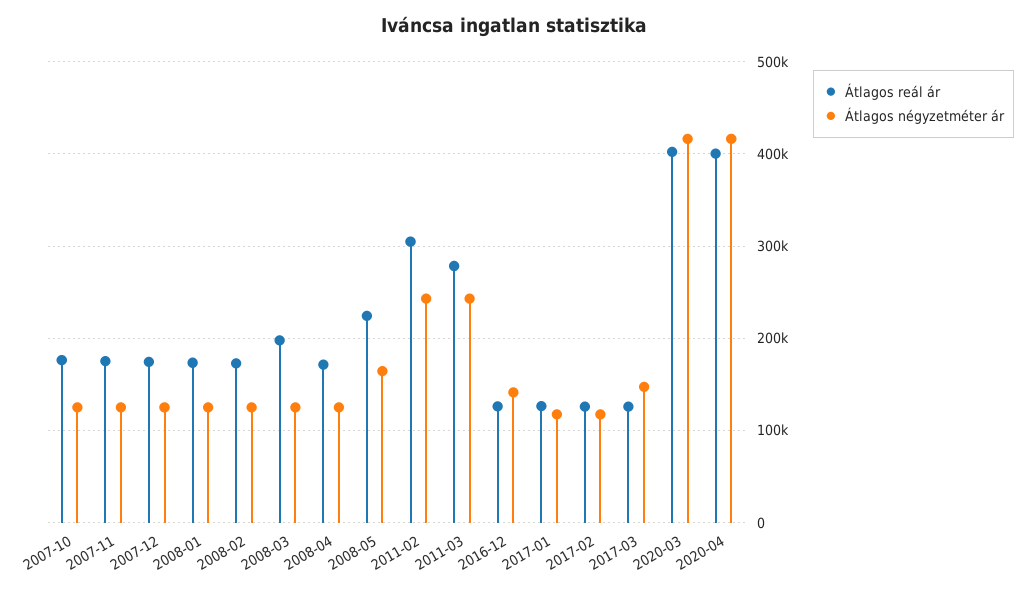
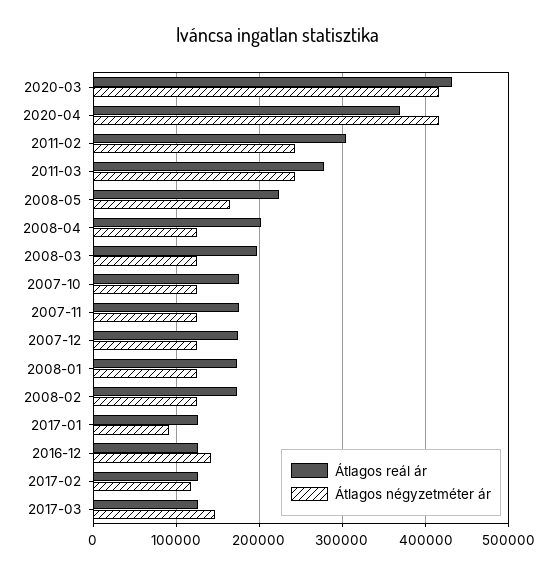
  {
    "Átlagos reál ár": {
      "2007-10": 180000,
      "2007-11": 180000,
      "2007-12": 170000,
      "2008-01": 170000,
      "2008-02": 170000,
      "2008-03": 200000,
-     "2008-04": 170000,
+     "2008-04": 200000,
      "2008-05": 220000,
      "2011-02": 300000,
      "2011-03": 280000,
      "2016-12": 130000,
      "2017-01": 130000,
      "2017-02": 130000,
      "2017-03": 130000,
-     "2020-03": 400000,
+     "2020-03": 430000,
-     "2020-04": 400000
+     "2020-04": 370000
    },
    "Átlagos négyzetméter ár": {
      "2007-10": 130000,
      "2007-11": 130000,
      "2007-12": 130000,
      "2008-01": 130000,
      "2008-02": 130000,
      "2008-03": 130000,
      "2008-04": 130000,
      "2008-05": 160000,
      "2011-02": 240000,
      "2011-03": 240000,
      "2016-12": 140000,
-     "2017-01": 120000,
+     "2017-01": 90000,
      "2017-02": 120000,
      "2017-03": 150000,
      "2020-03": 420000,
      "2020-04": 420000
    }
  }

